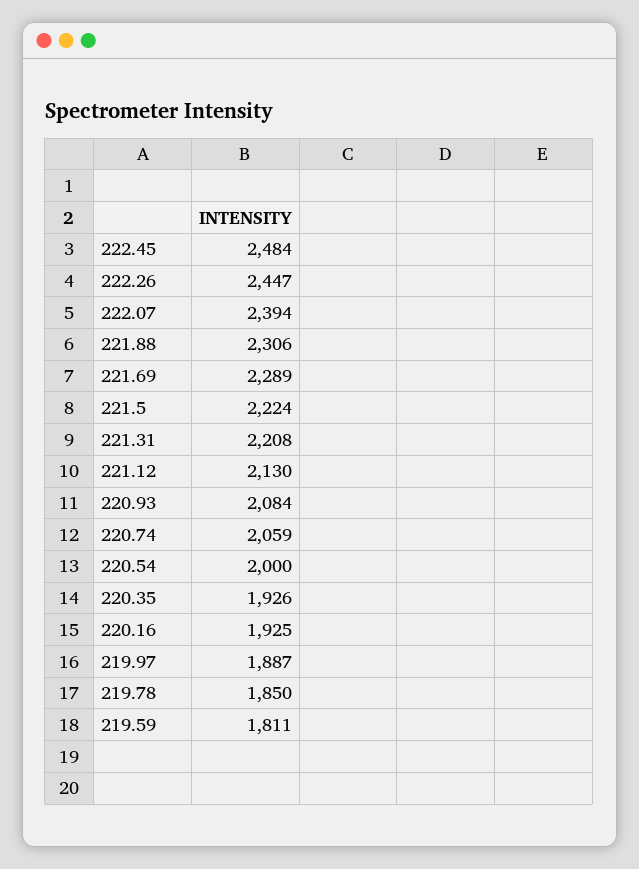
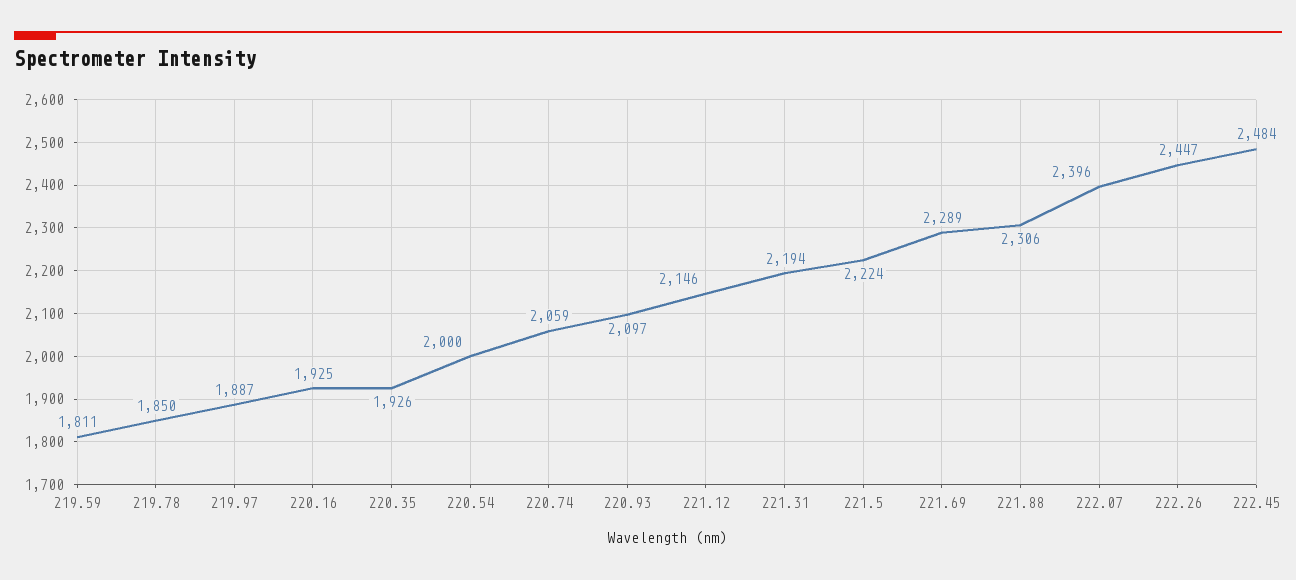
  {
    "222.45": 2484,
    "222.26": 2447,
-   "222.07": 2394,
+   "222.07": 2396,
    "221.88": 2306,
    "221.69": 2289,
    "221.5": 2224,
-   "221.31": 2208,
+   "221.31": 2194,
-   "221.12": 2130,
+   "221.12": 2146,
-   "220.93": 2084,
+   "220.93": 2097,
    "220.74": 2059,
    "220.54": 2000,
    "220.35": 1926,
    "220.16": 1925,
    "219.97": 1887,
    "219.78": 1850,
    "219.59": 1811
  }

